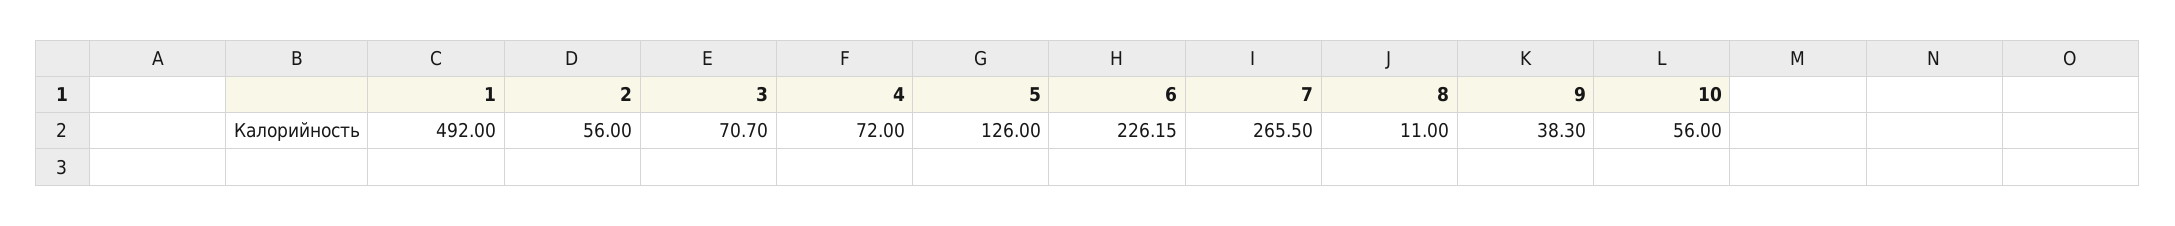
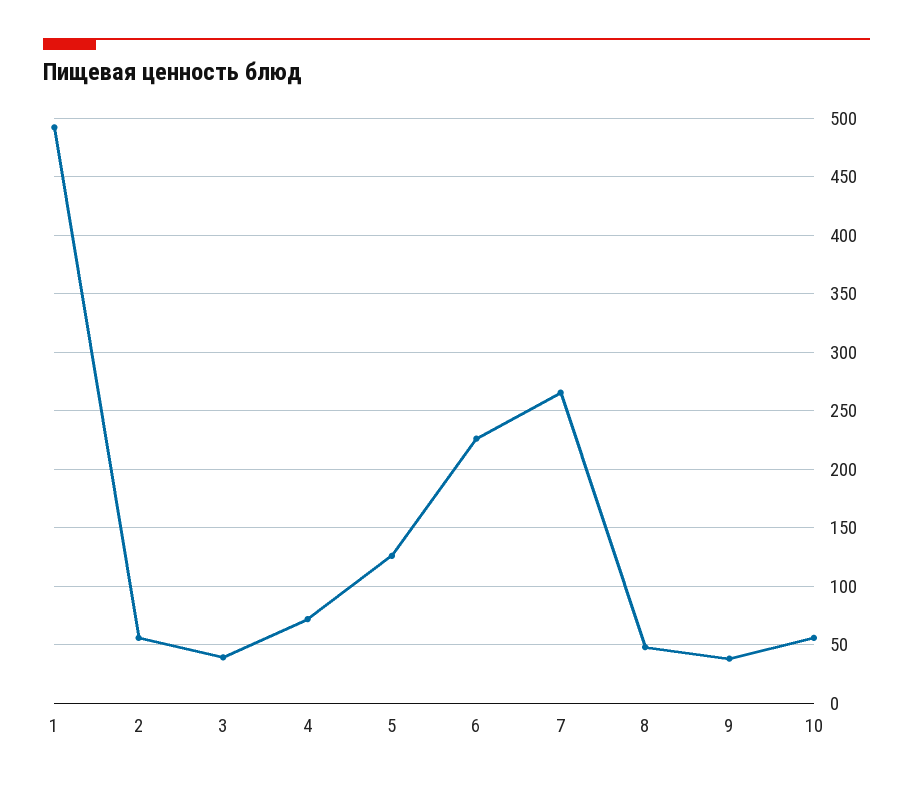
  {
    "1": 492,
    "2": 56,
-   "3": 70.7,
+   "3": 40,
    "4": 72,
    "5": 126,
    "6": 226.15,
    "7": 265.5,
-   "8": 11,
+   "8": 50,
    "9": 38.3,
    "10": 56
  }

